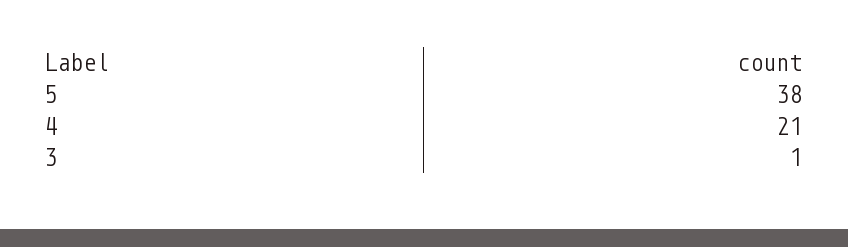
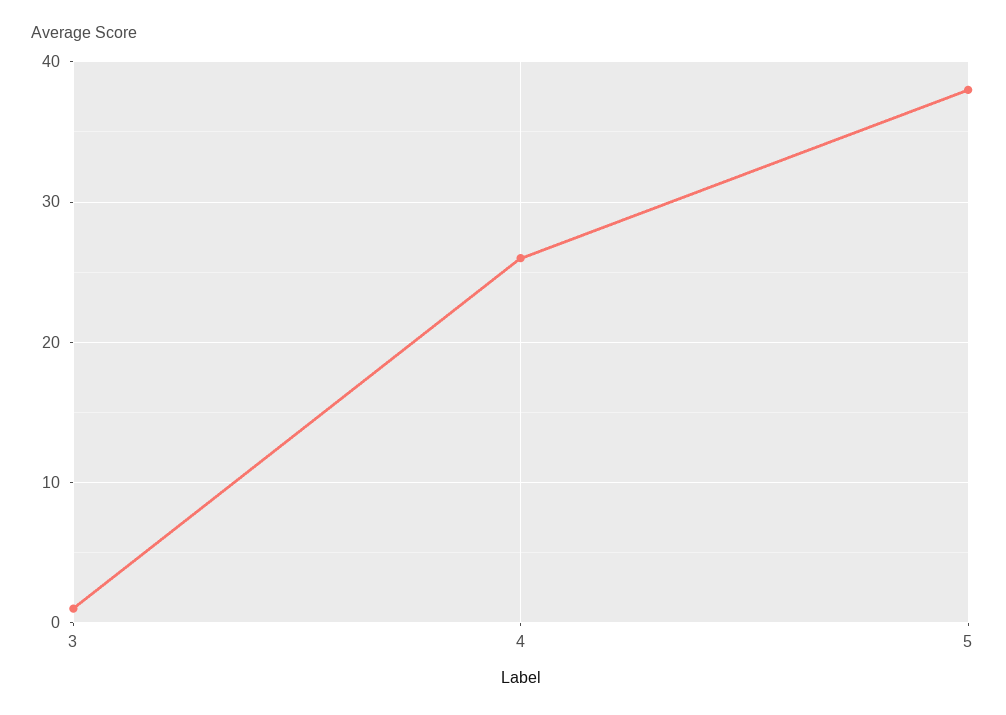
  {
    "5": 38,
-   "4": 21,
+   "4": 26,
    "3": 1
  }

